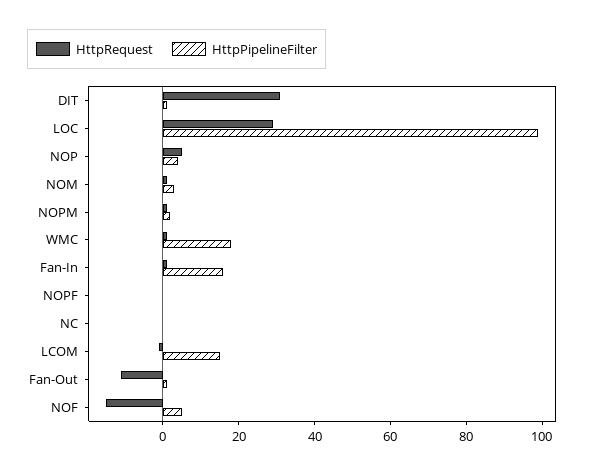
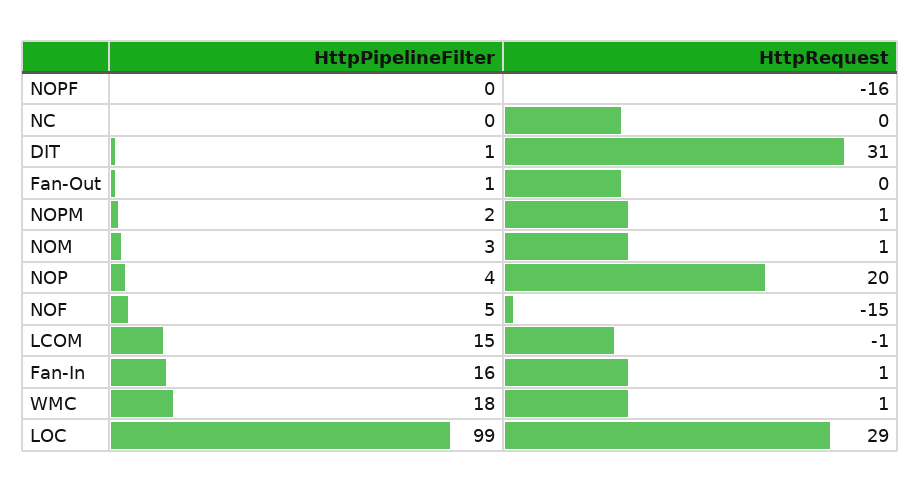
  {
    "HttpRequest": {
      "DIT": 31,
      "LOC": 29,
-     "NOP": 5,
+     "NOP": 20,
      "NOM": 1,
      "NOPM": 1,
      "WMC": 1,
      "Fan-In": 1,
-     "NOPF": 0,
+     "NOPF": -16,
      "NC": 0,
      "LCOM": -1,
-     "Fan-Out": -10,
+     "Fan-Out": 0,
      "NOF": -15
    },
    "HttpPipelineFilter": {
      "DIT": 1,
      "LOC": 99,
      "NOP": 4,
      "NOM": 3,
      "NOPM": 2,
      "WMC": 18,
      "Fan-In": 16,
      "NOPF": 0,
      "NC": 0,
      "LCOM": 15,
      "Fan-Out": 1,
      "NOF": 5
    }
  }

